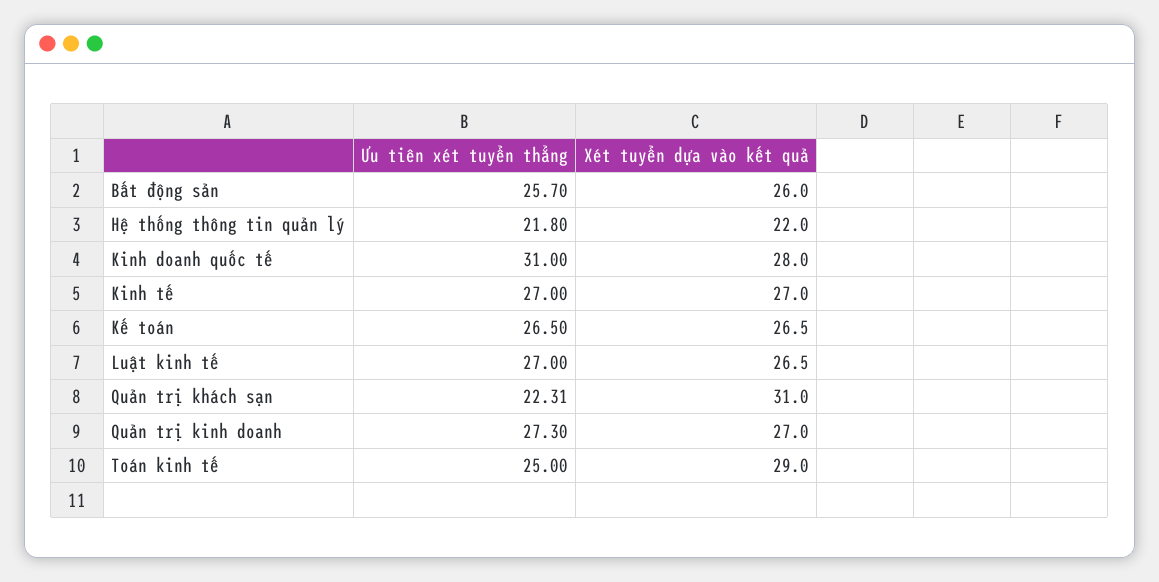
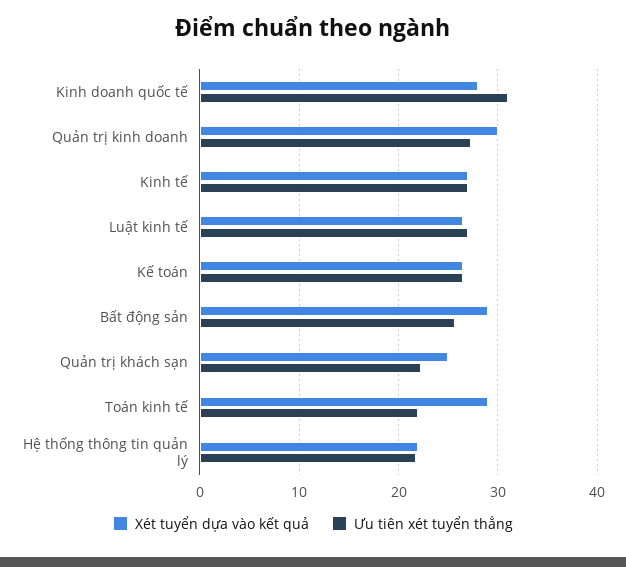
  {
    "Ưu tiên xét tuyển thẳng": {
      "Bất động sản": 25.7,
      "Hệ thống thông tin quản lý": 21.8,
      "Kinh doanh quốc tế": 31,
      "Kinh tế": 27,
      "Kế toán": 26.5,
      "Luật kinh tế": 27,
      "Quản trị khách sạn": 22.31,
      "Quản trị kinh doanh": 27.3,
-     "Toán kinh tế": 25
+     "Toán kinh tế": 22
    },
    "Xét tuyển dựa vào kết quả": {
-     "Bất động sản": 26,
+     "Bất động sản": 29,
      "Hệ thống thông tin quản lý": 22,
      "Kinh doanh quốc tế": 28,
      "Kinh tế": 27,
      "Kế toán": 26.5,
      "Luật kinh tế": 26.5,
-     "Quản trị khách sạn": 31,
+     "Quản trị khách sạn": 25,
-     "Quản trị kinh doanh": 27,
+     "Quản trị kinh doanh": 30,
      "Toán kinh tế": 29
    }
  }

